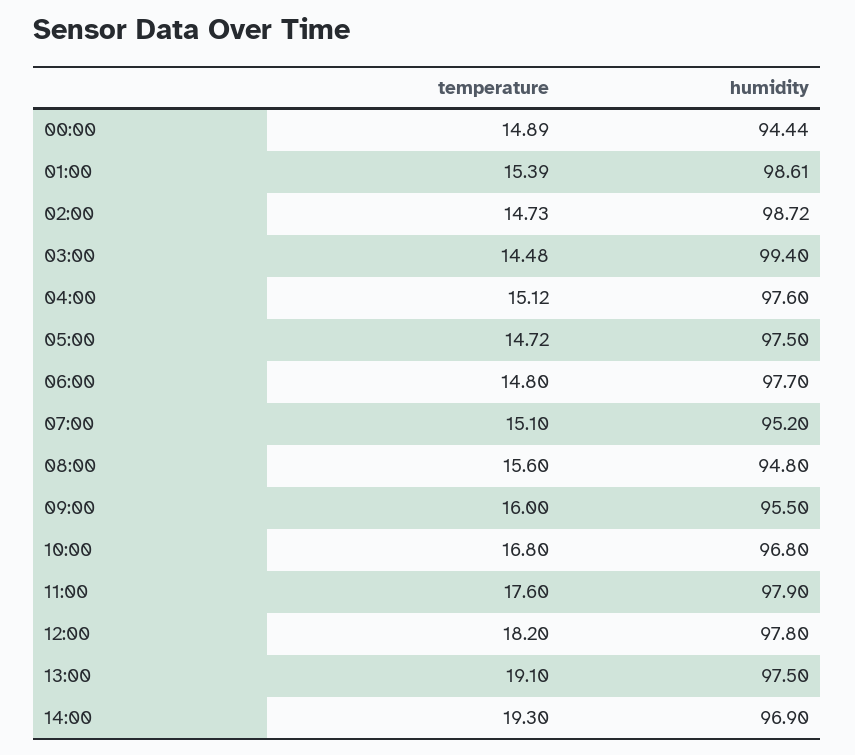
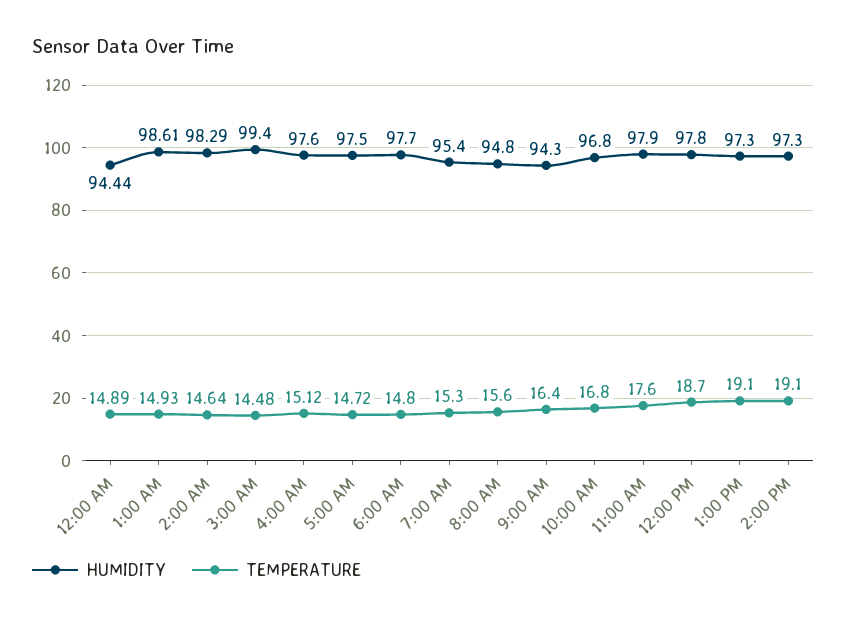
  {
    "temperature": {
      "00:00": 14.89,
-     "01:00": 15.39,
+     "01:00": 14.93,
-     "02:00": 14.73,
+     "02:00": 14.64,
      "03:00": 14.48,
      "04:00": 15.12,
      "05:00": 14.72,
      "06:00": 14.8,
-     "07:00": 15.1,
+     "07:00": 15.3,
      "08:00": 15.6,
-     "09:00": 16,
+     "09:00": 16.4,
      "10:00": 16.8,
      "11:00": 17.6,
-     "12:00": 18.2,
+     "12:00": 18.7,
      "13:00": 19.1,
-     "14:00": 19.3
+     "14:00": 19.1
    },
    "humidity": {
      "00:00": 94.44,
      "01:00": 98.61,
-     "02:00": 98.72,
+     "02:00": 98.29,
      "03:00": 99.4,
      "04:00": 97.6,
      "05:00": 97.5,
      "06:00": 97.7,
-     "07:00": 95.2,
+     "07:00": 95.4,
      "08:00": 94.8,
-     "09:00": 95.5,
+     "09:00": 94.3,
      "10:00": 96.8,
      "11:00": 97.9,
      "12:00": 97.8,
-     "13:00": 97.5,
+     "13:00": 97.3,
-     "14:00": 96.9
+     "14:00": 97.3
    }
  }

